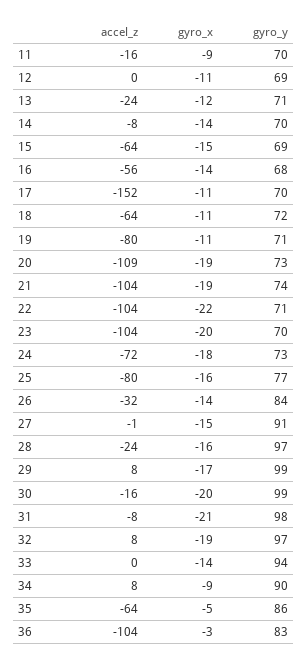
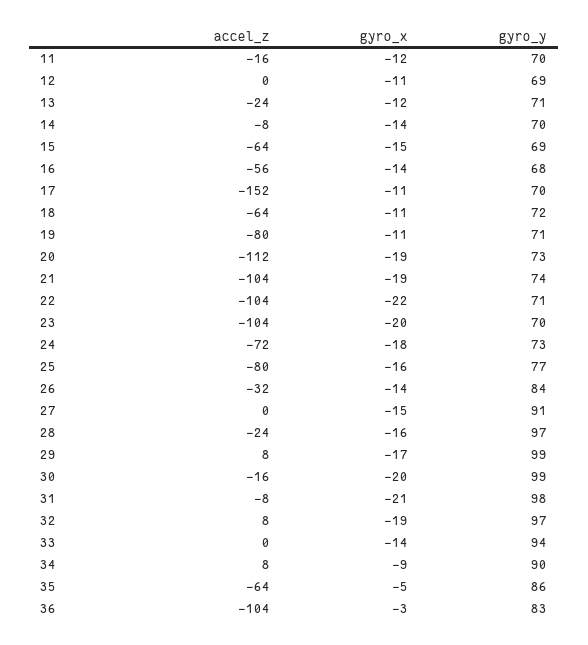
  {
    "accel_z": {
      "11": -16,
      "12": 0,
      "13": -24,
      "14": -8,
      "15": -64,
      "16": -56,
      "17": -152,
      "18": -64,
      "19": -80,
-     "20": -109,
+     "20": -112,
      "21": -104,
      "22": -104,
      "23": -104,
      "24": -72,
      "25": -80,
      "26": -32,
-     "27": -1,
+     "27": 0,
      "28": -24,
      "29": 8,
      "30": -16,
      "31": -8,
      "32": 8,
      "33": 0,
      "34": 8,
      "35": -64,
      "36": -104
    },
    "gyro_x": {
-     "11": -9,
+     "11": -12,
      "12": -11,
      "13": -12,
      "14": -14,
      "15": -15,
      "16": -14,
      "17": -11,
      "18": -11,
      "19": -11,
      "20": -19,
      "21": -19,
      "22": -22,
      "23": -20,
      "24": -18,
      "25": -16,
      "26": -14,
      "27": -15,
      "28": -16,
      "29": -17,
      "30": -20,
      "31": -21,
      "32": -19,
      "33": -14,
      "34": -9,
      "35": -5,
      "36": -3
    },
    "gyro_y": {
      "11": 70,
      "12": 69,
      "13": 71,
      "14": 70,
      "15": 69,
      "16": 68,
      "17": 70,
      "18": 72,
      "19": 71,
      "20": 73,
      "21": 74,
      "22": 71,
      "23": 70,
      "24": 73,
      "25": 77,
      "26": 84,
      "27": 91,
      "28": 97,
      "29": 99,
      "30": 99,
      "31": 98,
      "32": 97,
      "33": 94,
      "34": 90,
      "35": 86,
      "36": 83
    }
  }

